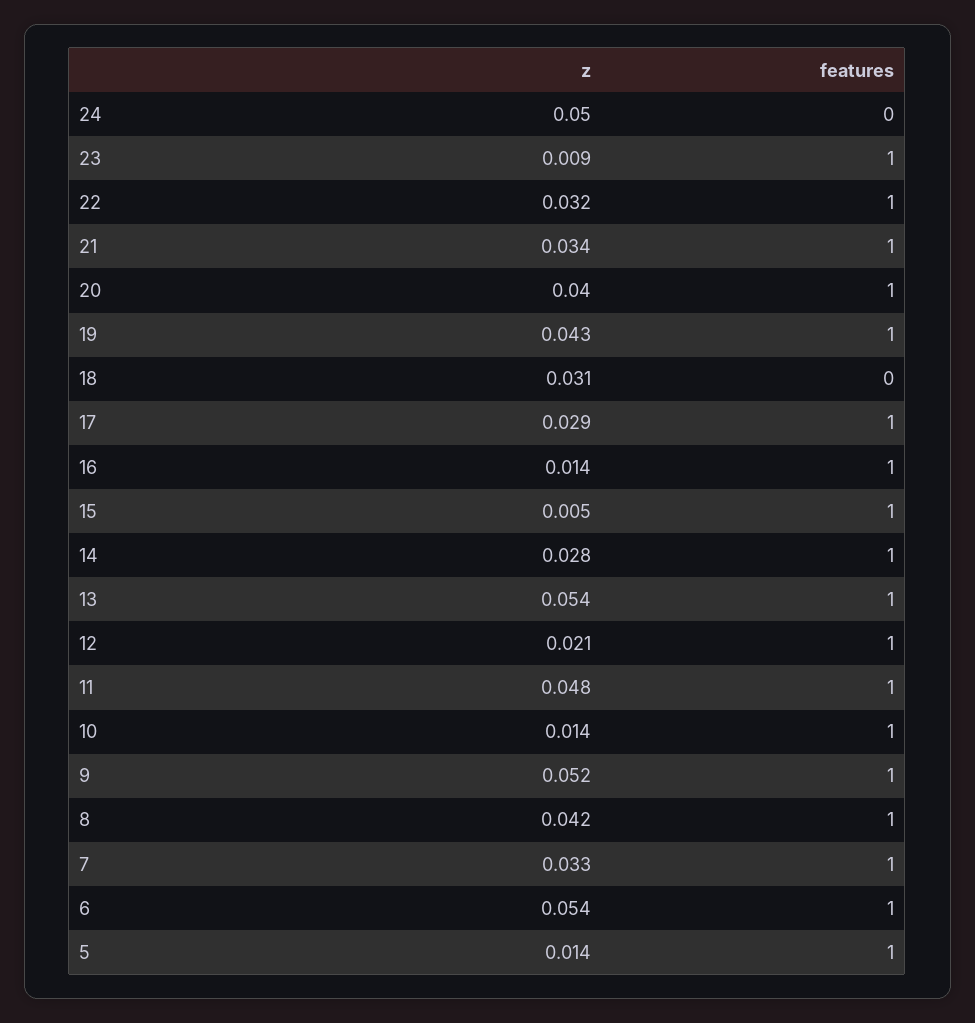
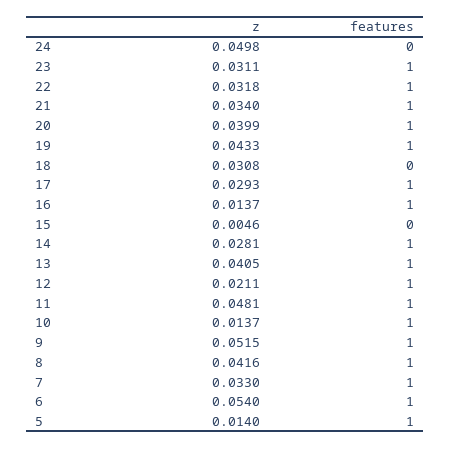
  {
    "z": {
      "24": 0.0498,
-     "23": 0.009,
+     "23": 0.0311,
      "22": 0.0318,
      "21": 0.034,
      "20": 0.0399,
      "19": 0.0433,
      "18": 0.0308,
      "17": 0.0293,
      "16": 0.0137,
      "15": 0.0046,
      "14": 0.0281,
-     "13": 0.054,
+     "13": 0.0405,
      "12": 0.0211,
      "11": 0.0481,
      "10": 0.0137,
      "9": 0.0515,
      "8": 0.0416,
      "7": 0.033,
      "6": 0.054,
      "5": 0.014
    },
    "features": {
      "24": 0,
      "23": 1,
      "22": 1,
      "21": 1,
      "20": 1,
      "19": 1,
      "18": 0,
      "17": 1,
      "16": 1,
-     "15": 1,
+     "15": 0,
      "14": 1,
      "13": 1,
      "12": 1,
      "11": 1,
      "10": 1,
      "9": 1,
      "8": 1,
      "7": 1,
      "6": 1,
      "5": 1
    }
  }

